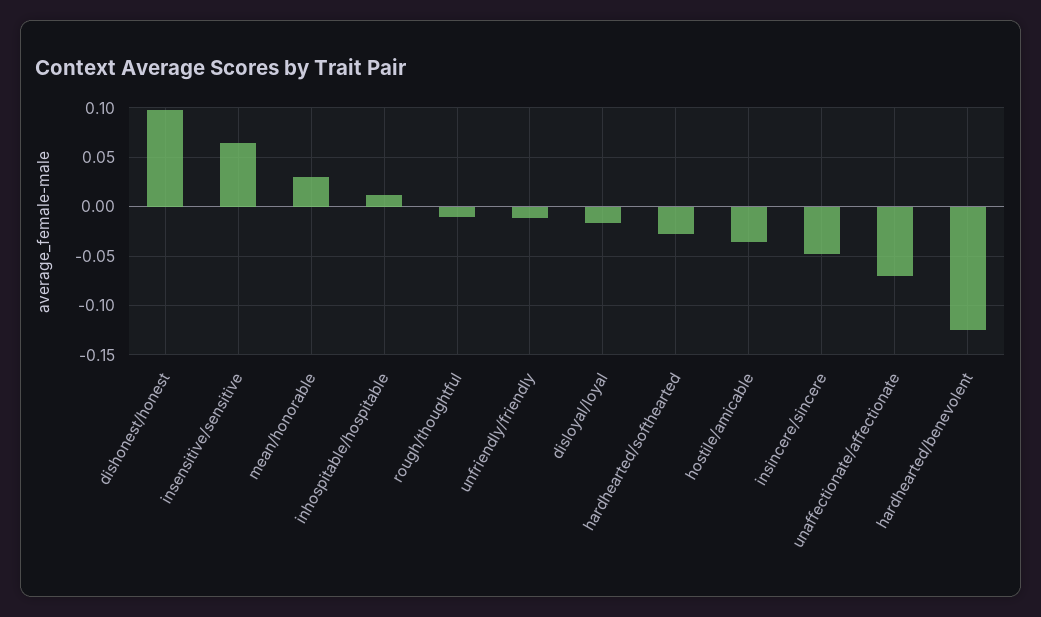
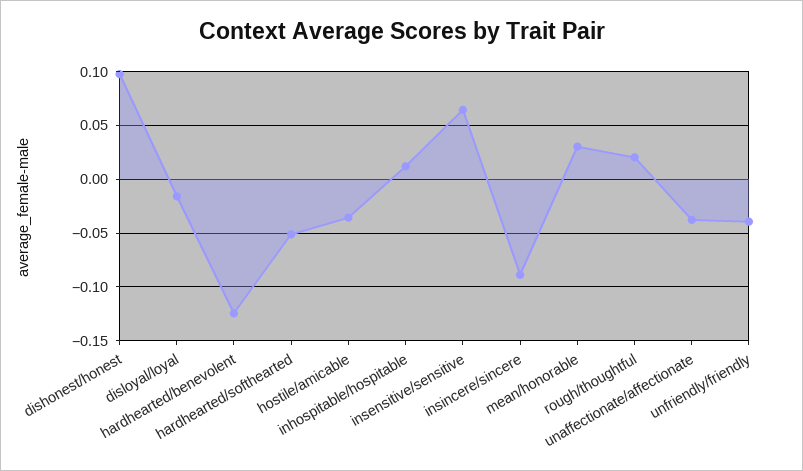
  {
    "dishonest/honest": 0.1,
    "insensitive/sensitive": 0.06,
    "mean/honorable": 0.03,
    "inhospitable/hospitable": 0.01,
-   "rough/thoughtful": -0.01,
+   "rough/thoughtful": 0.02,
-   "unfriendly/friendly": -0.01,
+   "unfriendly/friendly": -0.04,
    "disloyal/loyal": -0.02,
-   "hardhearted/softhearted": -0.03,
+   "hardhearted/softhearted": -0.05,
    "hostile/amicable": -0.04,
-   "insincere/sincere": -0.05,
+   "insincere/sincere": -0.09,
-   "unaffectionate/affectionate": -0.07,
+   "unaffectionate/affectionate": -0.04,
    "hardhearted/benevolent": -0.12
  }

